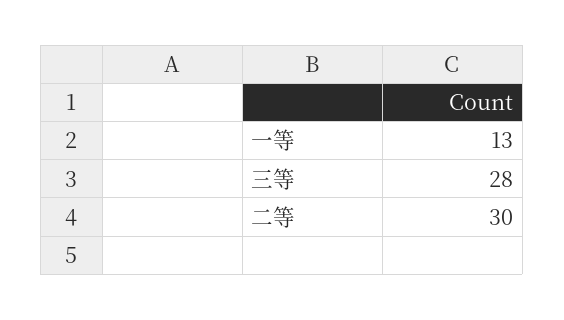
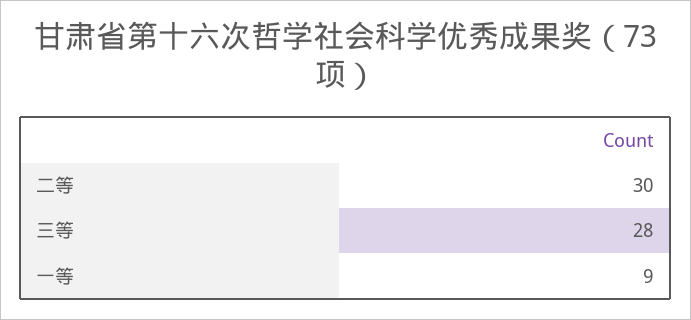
  {
-   "一等": 13,
+   "一等": 9,
    "三等": 28,
    "二等": 30
  }

